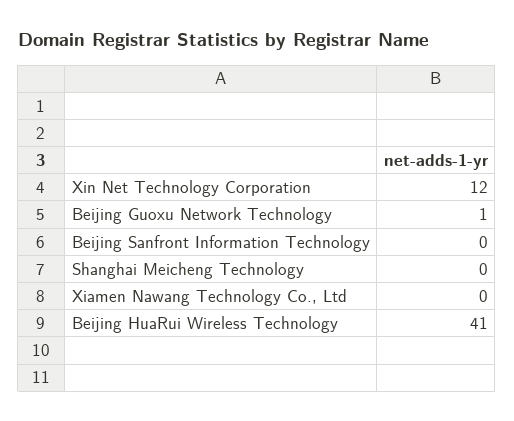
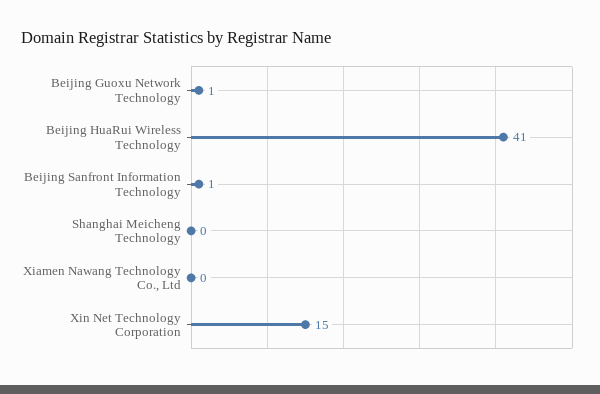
  {
-   "Xin Net Technology Corporation": 12,
+   "Xin Net Technology Corporation": 15,
    "Beijing Guoxu Network Technology": 1,
-   "Beijing Sanfront Information Technology": 0,
+   "Beijing Sanfront Information Technology": 1,
    "Shanghai Meicheng Technology": 0,
    "Xiamen Nawang Technology Co., Ltd": 0,
    "Beijing HuaRui Wireless Technology": 41
  }

